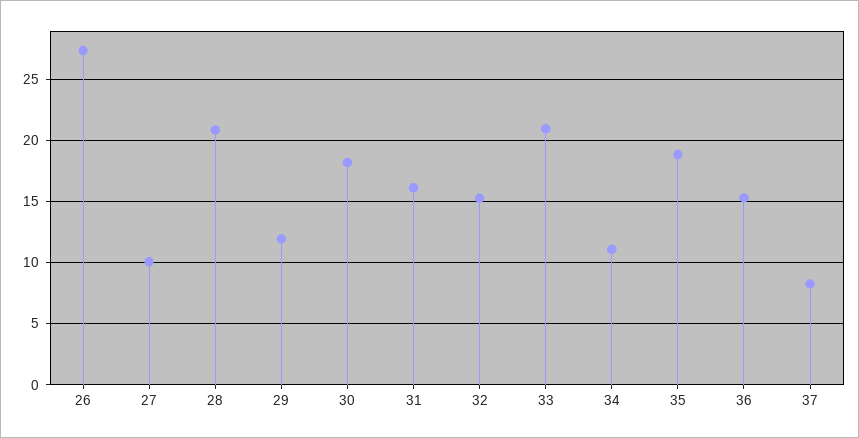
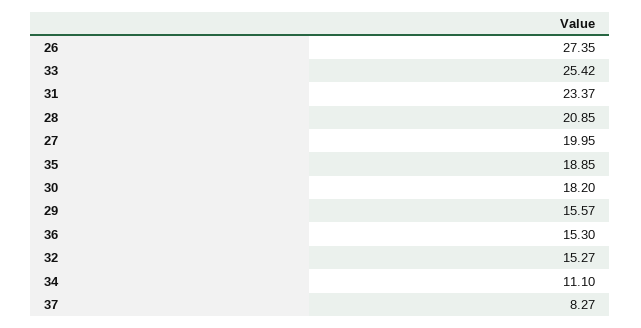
  {
    "26": 27.35,
-   "27": 10,
+   "27": 19.95,
    "28": 20.85,
-   "29": 12,
+   "29": 15.57,
    "30": 18.2,
-   "31": 16,
+   "31": 23.37,
    "32": 15.27,
-   "33": 21,
+   "33": 25.42,
    "34": 11.1,
    "35": 18.85,
    "36": 15.3,
    "37": 8.27
  }

